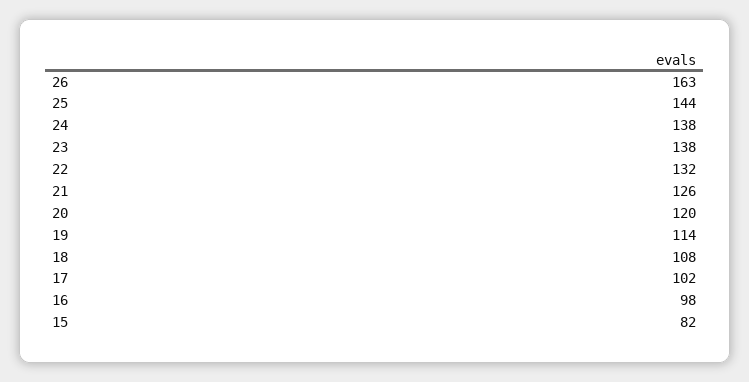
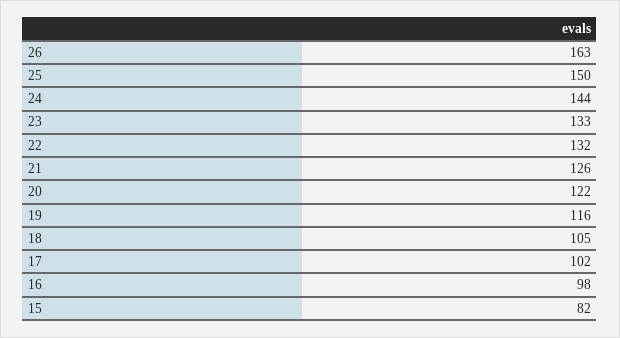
  {
    "26": 163,
-   "25": 144,
+   "25": 150,
-   "24": 138,
+   "24": 144,
-   "23": 138,
+   "23": 133,
    "22": 132,
    "21": 126,
-   "20": 120,
+   "20": 122,
-   "19": 114,
+   "19": 116,
-   "18": 108,
+   "18": 105,
    "17": 102,
    "16": 98,
    "15": 82
  }

